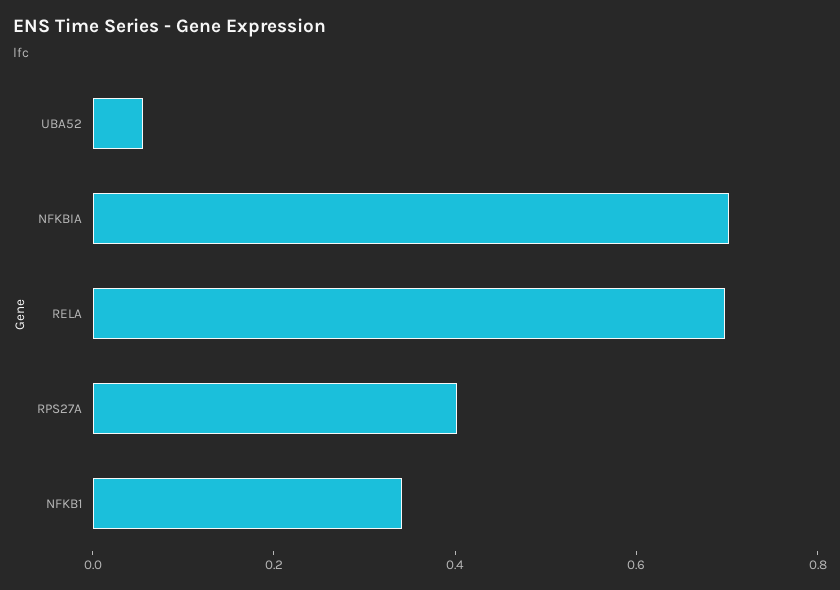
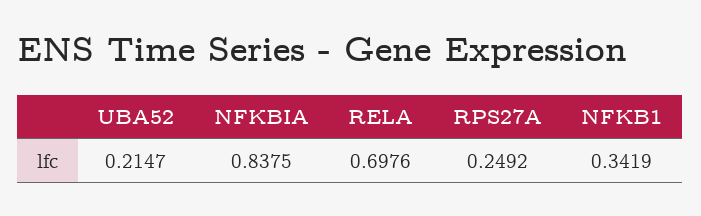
  {
-   "UBA52": 0.05,
+   "UBA52": 0.2147,
-   "NFKBIA": 0.7,
+   "NFKBIA": 0.8375,
    "RELA": 0.6976,
-   "RPS27A": 0.4,
+   "RPS27A": 0.2492,
    "NFKB1": 0.3419
  }

